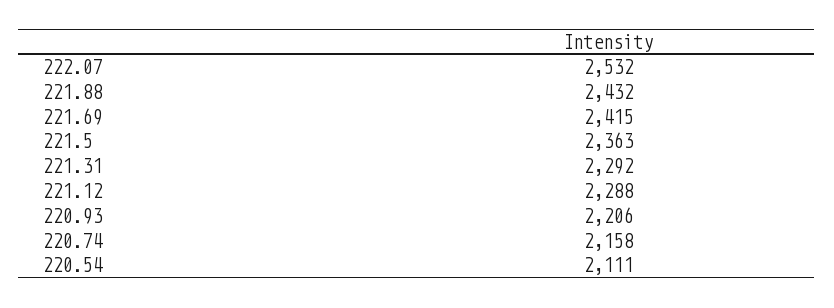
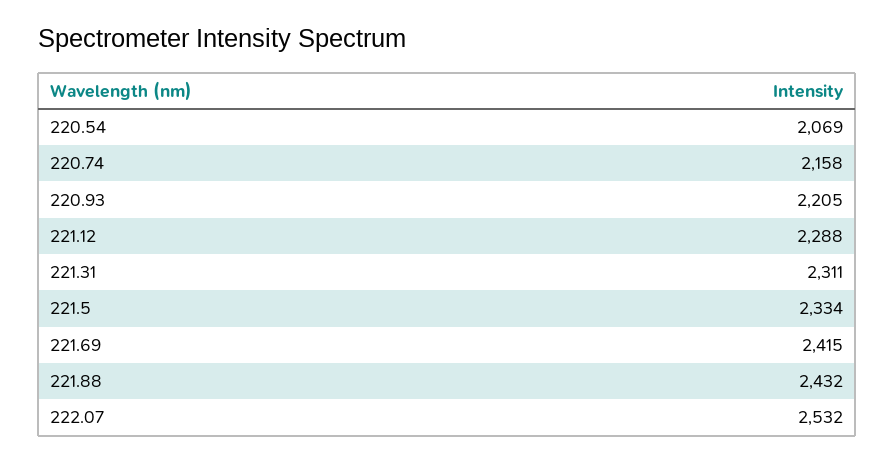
  {
    "222.07": 2532,
    "221.88": 2432,
    "221.69": 2415,
-   "221.5": 2363,
+   "221.5": 2334,
-   "221.31": 2292,
+   "221.31": 2311,
    "221.12": 2288,
-   "220.93": 2206,
+   "220.93": 2205,
    "220.74": 2158,
-   "220.54": 2111
+   "220.54": 2069
  }

